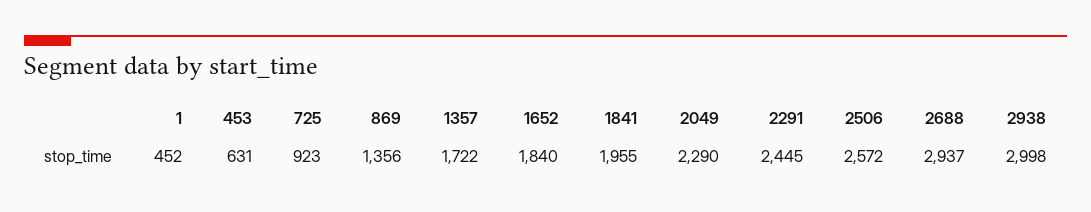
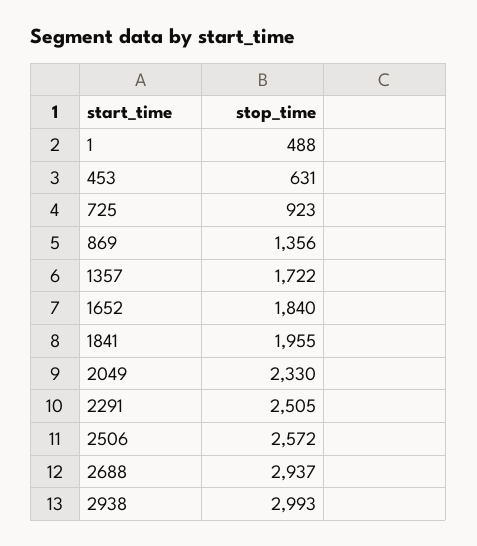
  {
-   "1": 452,
+   "1": 488,
    "453": 631,
    "725": 923,
    "869": 1356,
    "1357": 1722,
    "1652": 1840,
    "1841": 1955,
-   "2049": 2290,
+   "2049": 2330,
-   "2291": 2445,
+   "2291": 2505,
    "2506": 2572,
    "2688": 2937,
-   "2938": 2998
+   "2938": 2993
  }

